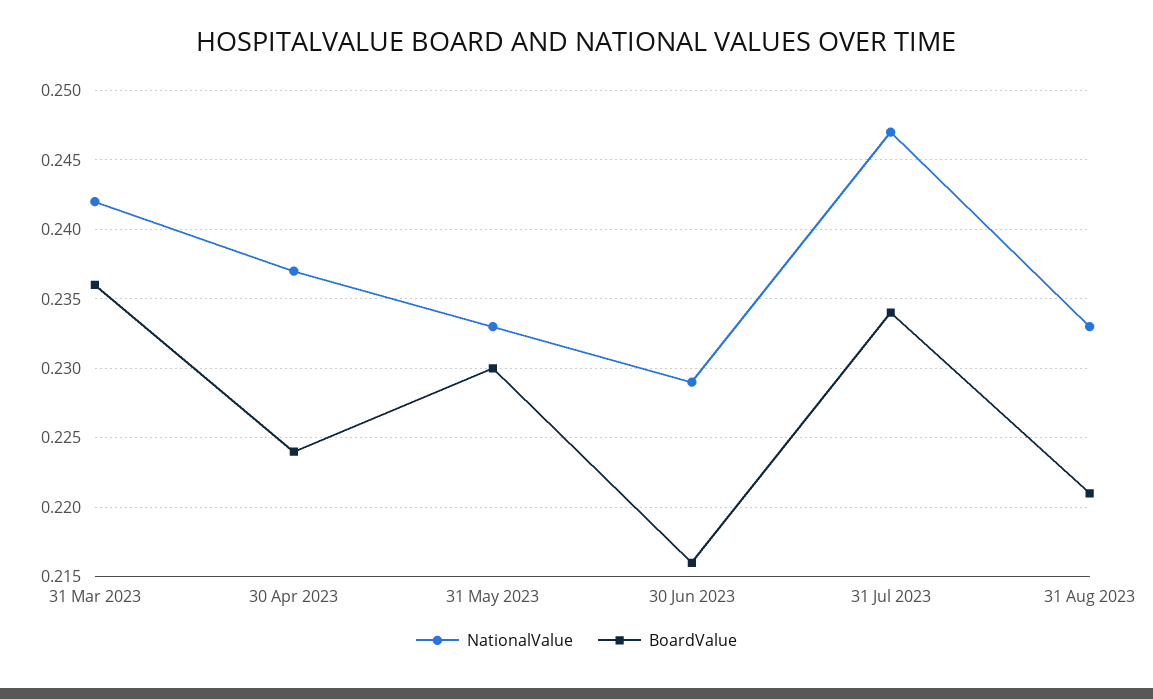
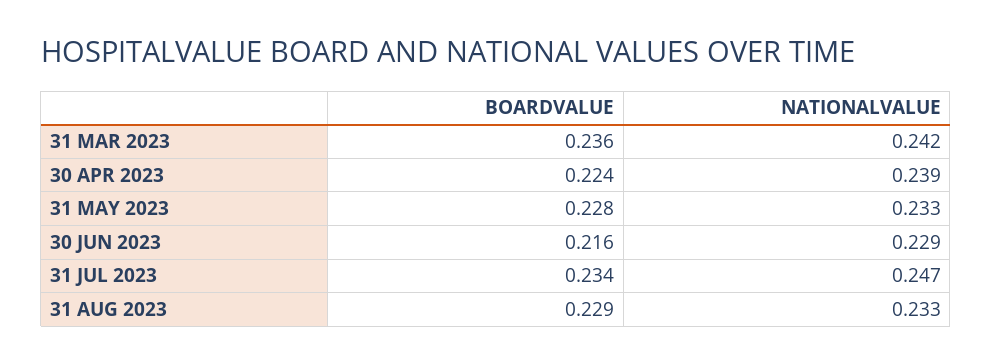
  {
    "NationalValue": {
      "31 Mar 2023": 0.242,
-     "30 Apr 2023": 0.237,
+     "30 Apr 2023": 0.239,
      "31 May 2023": 0.233,
      "30 Jun 2023": 0.229,
      "31 Jul 2023": 0.247,
      "31 Aug 2023": 0.233
    },
    "BoardValue": {
      "31 Mar 2023": 0.236,
      "30 Apr 2023": 0.224,
-     "31 May 2023": 0.23,
+     "31 May 2023": 0.228,
      "30 Jun 2023": 0.216,
      "31 Jul 2023": 0.234,
-     "31 Aug 2023": 0.221
+     "31 Aug 2023": 0.229
    }
  }

